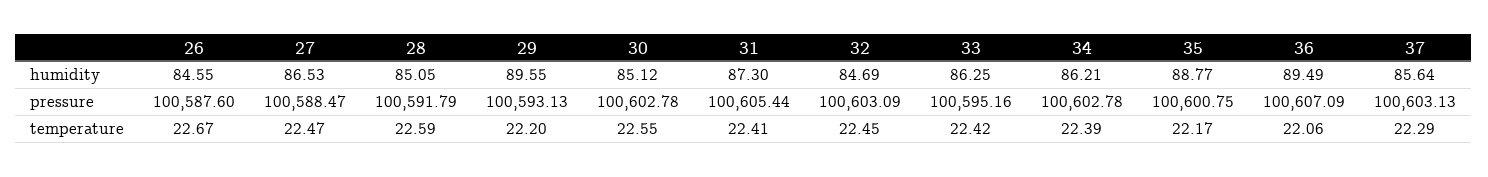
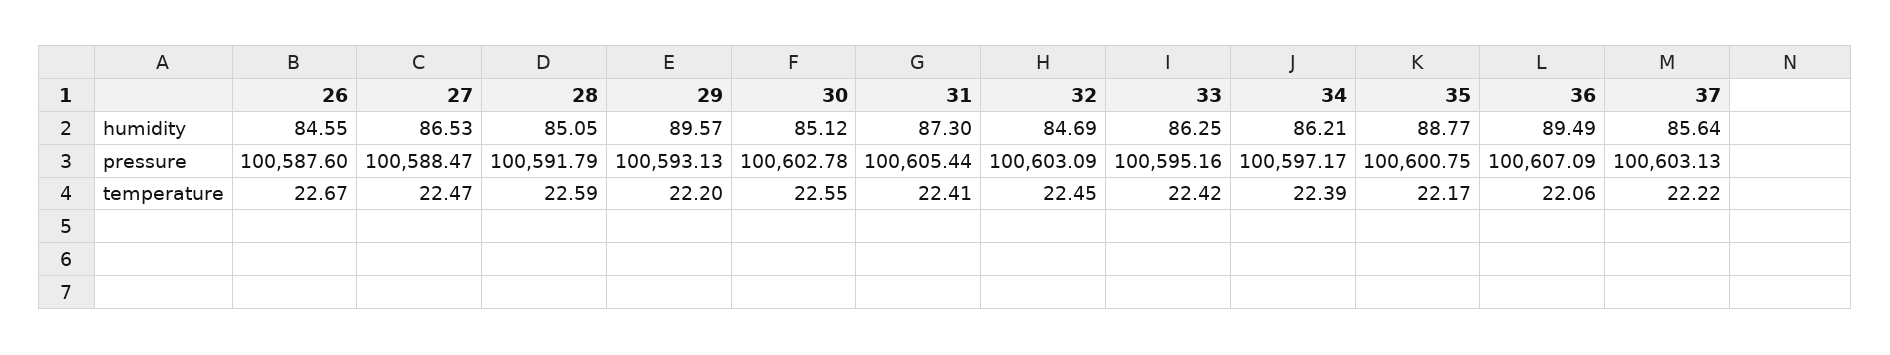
  {
    "26": {
      "humidity": 84.55,
      "pressure": 100587.6,
      "temperature": 22.67
    },
    "27": {
      "humidity": 86.53,
      "pressure": 100588.47,
      "temperature": 22.47
    },
    "28": {
      "humidity": 85.05,
      "pressure": 100591.79,
      "temperature": 22.59
    },
    "29": {
-     "humidity": 89.55,
+     "humidity": 89.57,
      "pressure": 100593.13,
      "temperature": 22.2
    },
    "30": {
      "humidity": 85.12,
      "pressure": 100602.78,
      "temperature": 22.55
    },
    "31": {
      "humidity": 87.3,
      "pressure": 100605.44,
      "temperature": 22.41
    },
    "32": {
      "humidity": 84.69,
      "pressure": 100603.09,
      "temperature": 22.45
    },
    "33": {
      "humidity": 86.25,
      "pressure": 100595.16,
      "temperature": 22.42
    },
    "34": {
      "humidity": 86.21,
-     "pressure": 100602.78,
+     "pressure": 100597.17,
      "temperature": 22.39
    },
    "35": {
      "humidity": 88.77,
      "pressure": 100600.75,
      "temperature": 22.17
    },
    "36": {
      "humidity": 89.49,
      "pressure": 100607.09,
      "temperature": 22.06
    },
    "37": {
      "humidity": 85.64,
      "pressure": 100603.13,
-     "temperature": 22.29
+     "temperature": 22.22
    }
  }

